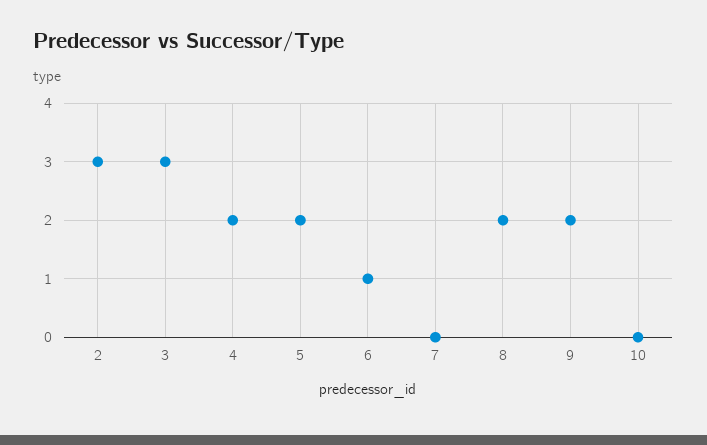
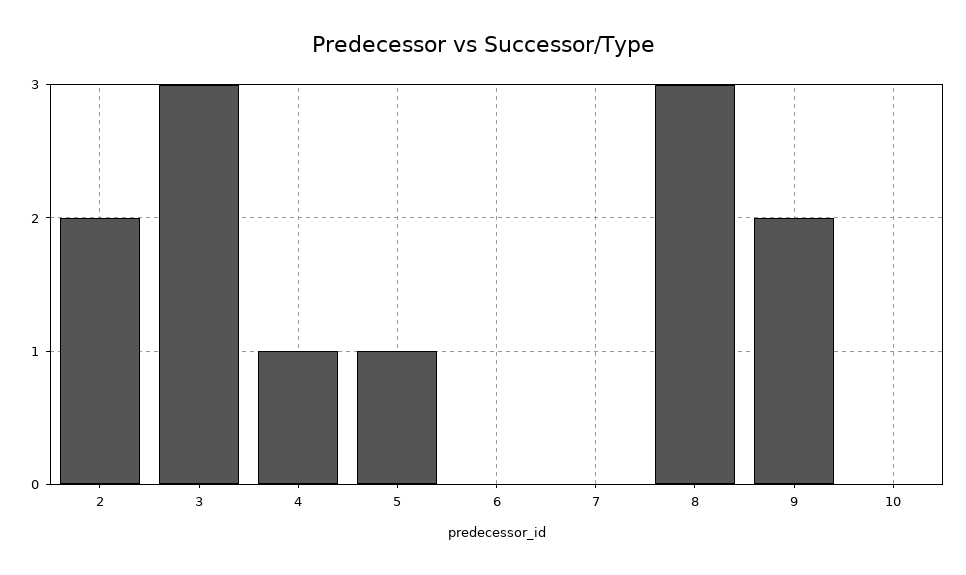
  {
-   "2": 3,
+   "2": 2,
    "3": 3,
-   "4": 2,
+   "4": 1,
-   "5": 2,
+   "5": 1,
-   "6": 1,
+   "6": 0,
    "7": 0,
-   "8": 2,
+   "8": 3,
    "9": 2,
    "10": 0
  }

